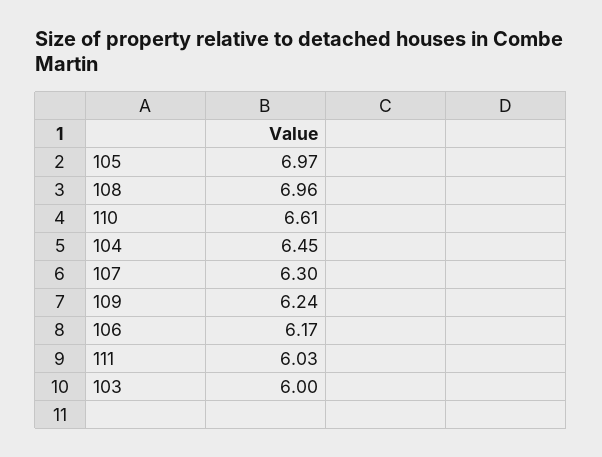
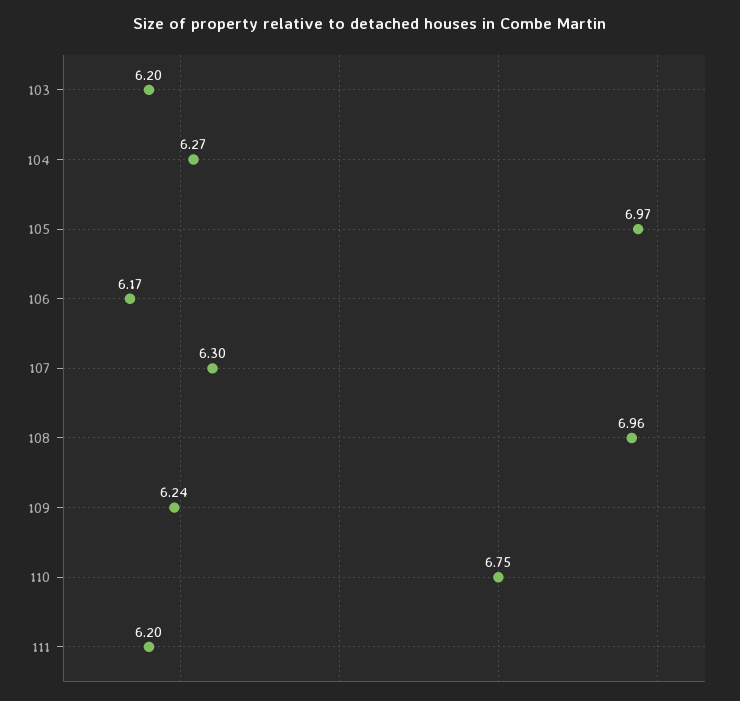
  {
    "105": 6.97,
    "108": 6.96,
-   "110": 6.61,
+   "110": 6.75,
-   "104": 6.45,
+   "104": 6.27,
    "107": 6.3,
    "109": 6.24,
    "106": 6.17,
-   "111": 6.03,
+   "111": 6.2,
-   "103": 6
+   "103": 6.2
  }

